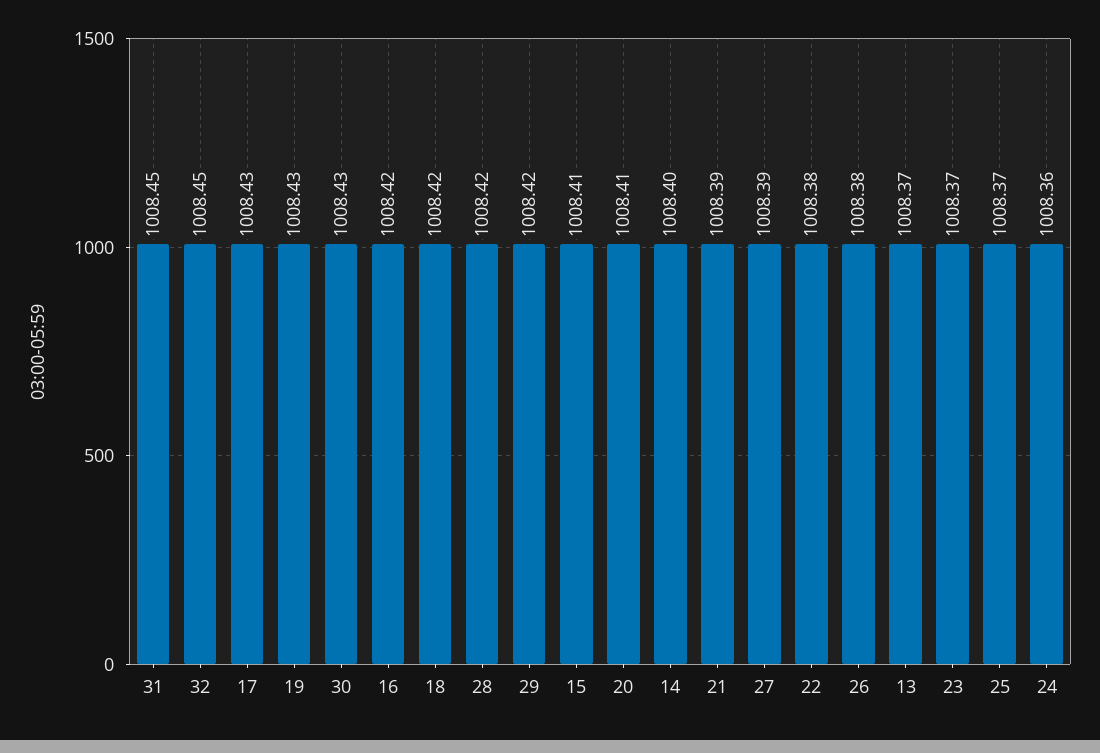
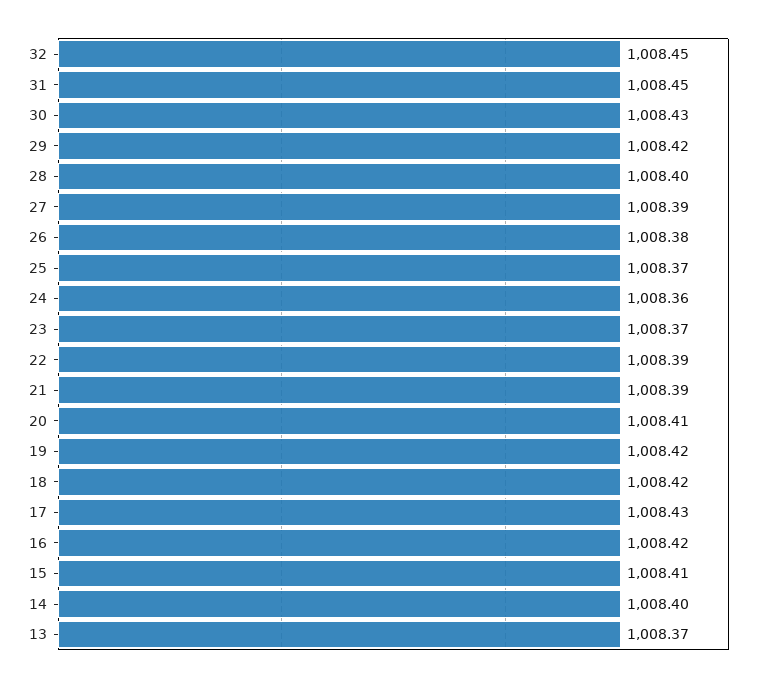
  {
    "31": 1008.45,
    "32": 1008.45,
    "17": 1008.43,
-   "19": 1008.43,
+   "19": 1008.42,
    "30": 1008.43,
    "16": 1008.42,
    "18": 1008.42,
-   "28": 1008.42,
+   "28": 1008.4,
    "29": 1008.42,
    "15": 1008.41,
    "20": 1008.41,
    "14": 1008.4,
    "21": 1008.39,
    "27": 1008.39,
-   "22": 1008.38,
+   "22": 1008.39,
    "26": 1008.38,
    "13": 1008.37,
    "23": 1008.37,
    "25": 1008.37,
    "24": 1008.36
  }

